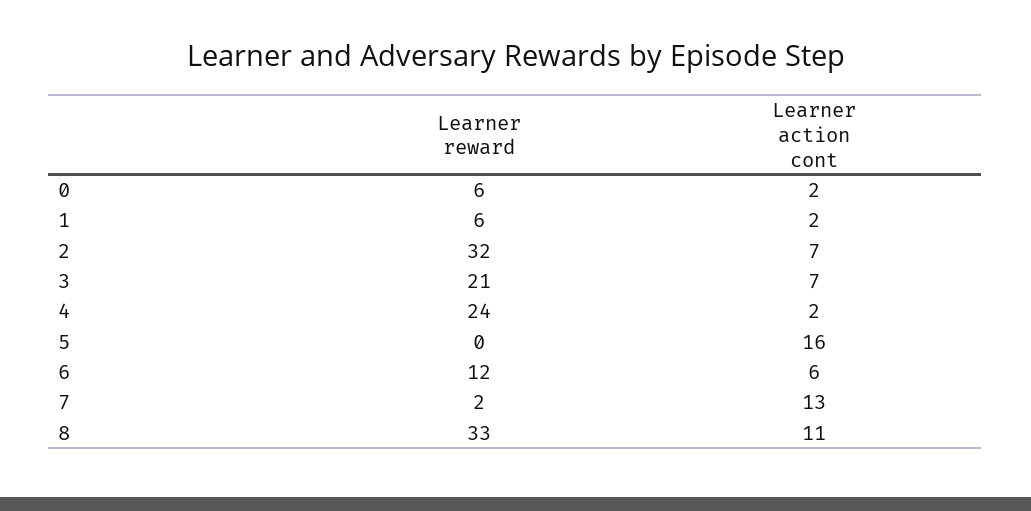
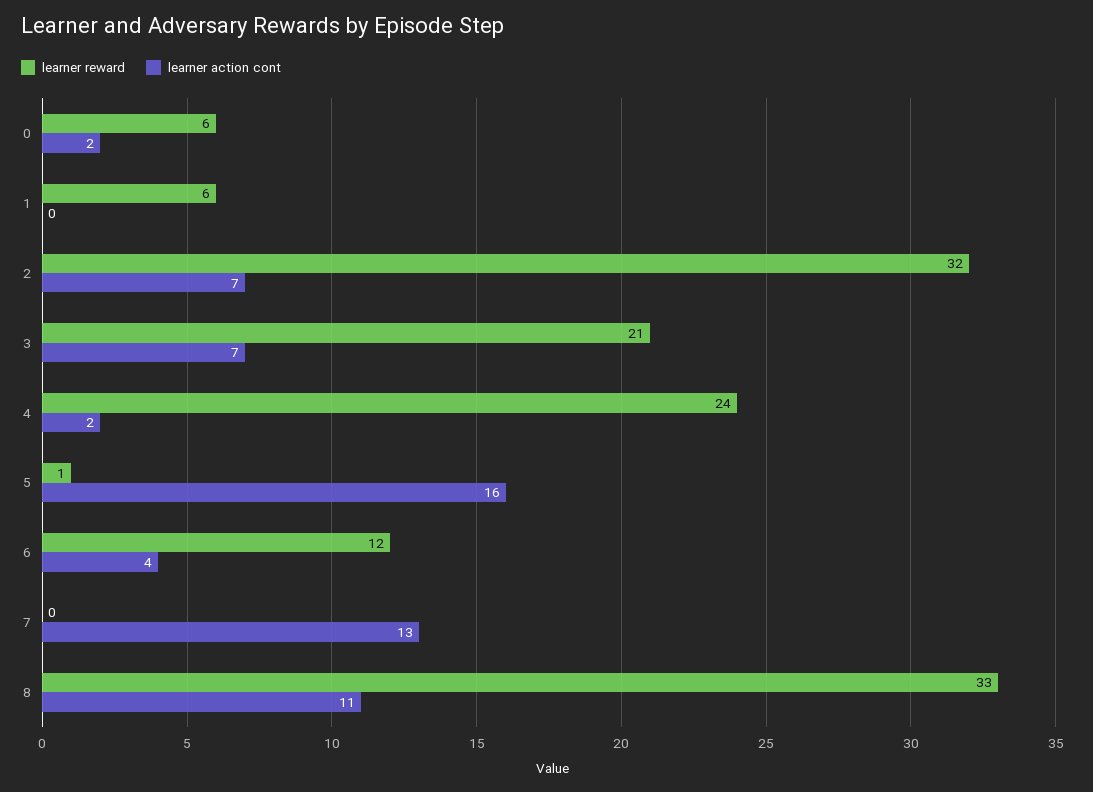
  {
    "Learner reward": {
      "0": 6,
      "1": 6,
      "2": 32,
      "3": 21,
      "4": 24,
-     "5": 0,
+     "5": 1,
      "6": 12,
-     "7": 2,
+     "7": 0,
      "8": 33
    },
    "Learner action cont": {
      "0": 2,
-     "1": 2,
+     "1": 0,
      "2": 7,
      "3": 7,
      "4": 2,
      "5": 16,
-     "6": 6,
+     "6": 4,
      "7": 13,
      "8": 11
    }
  }

